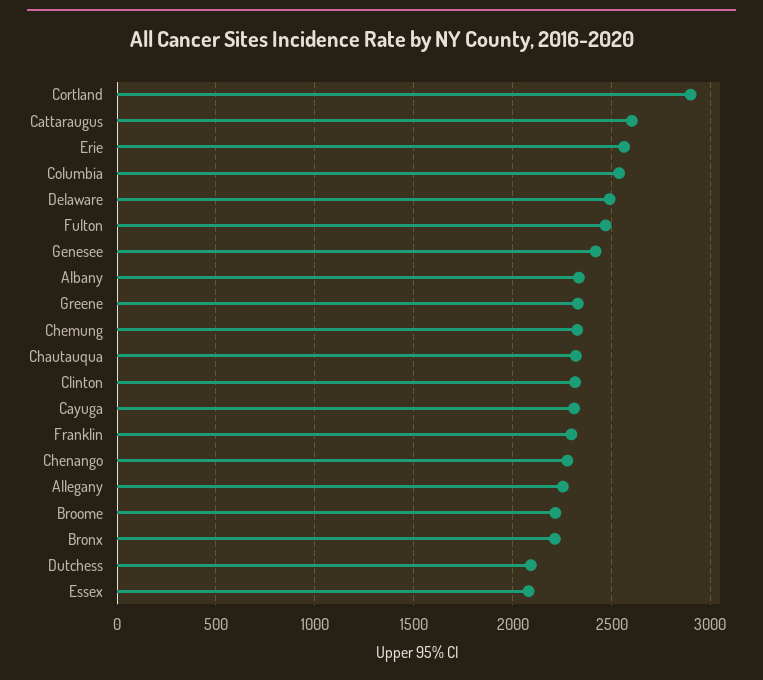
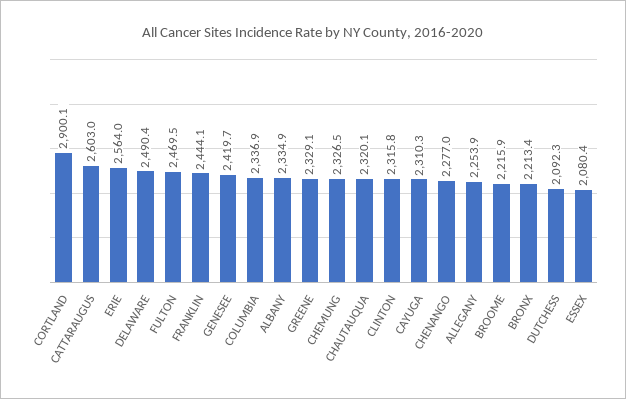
  {
    "Cortland": 2900.1,
    "Cattaraugus": 2603,
    "Erie": 2564,
-   "Columbia": 2550,
+   "Columbia": 2336.9,
    "Delaware": 2490.4,
    "Fulton": 2469.5,
    "Genesee": 2419.7,
    "Albany": 2334.9,
    "Greene": 2329.1,
    "Chemung": 2326.5,
    "Chautauqua": 2320.1,
    "Clinton": 2315.8,
    "Cayuga": 2310.3,
-   "Franklin": 2300,
+   "Franklin": 2444.1,
    "Chenango": 2277,
    "Allegany": 2253.9,
    "Broome": 2215.9,
    "Bronx": 2213.4,
    "Dutchess": 2092.3,
    "Essex": 2080.4
  }

